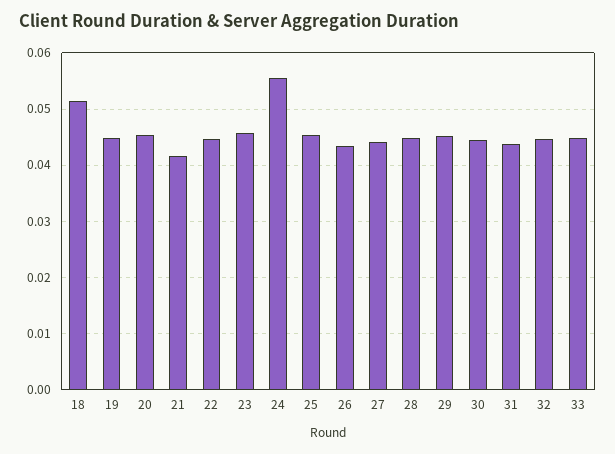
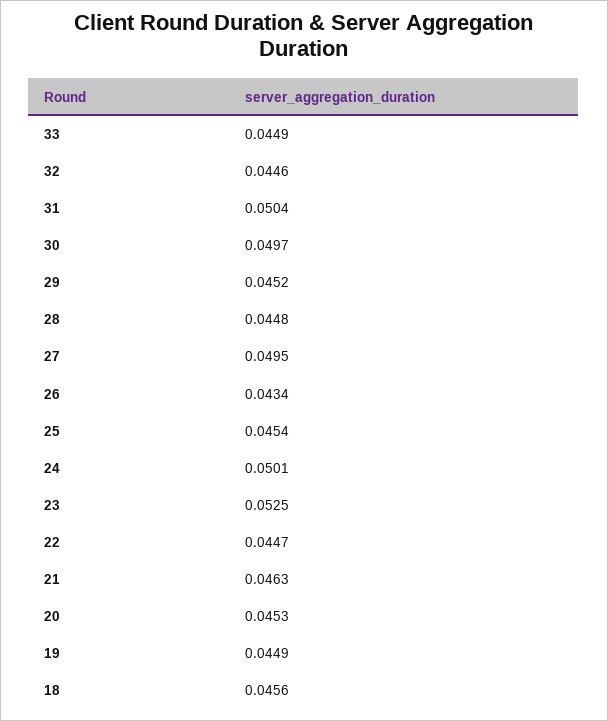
  {
-   "18": 0.052,
+   "18": 0.0456,
    "19": 0.0449,
    "20": 0.0453,
-   "21": 0.042,
+   "21": 0.0463,
    "22": 0.0447,
-   "23": 0.046,
+   "23": 0.0525,
-   "24": 0.056,
+   "24": 0.0501,
    "25": 0.0454,
    "26": 0.0434,
-   "27": 0.044,
+   "27": 0.0495,
    "28": 0.0448,
    "29": 0.0452,
-   "30": 0.044,
+   "30": 0.0497,
-   "31": 0.044,
+   "31": 0.0504,
    "32": 0.0446,
    "33": 0.0449
  }

